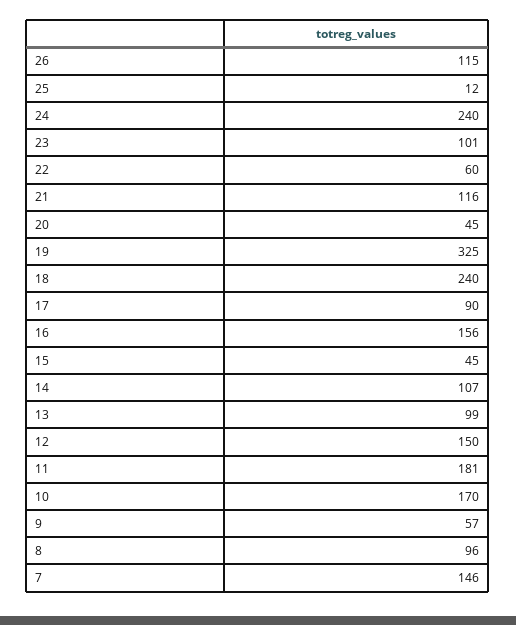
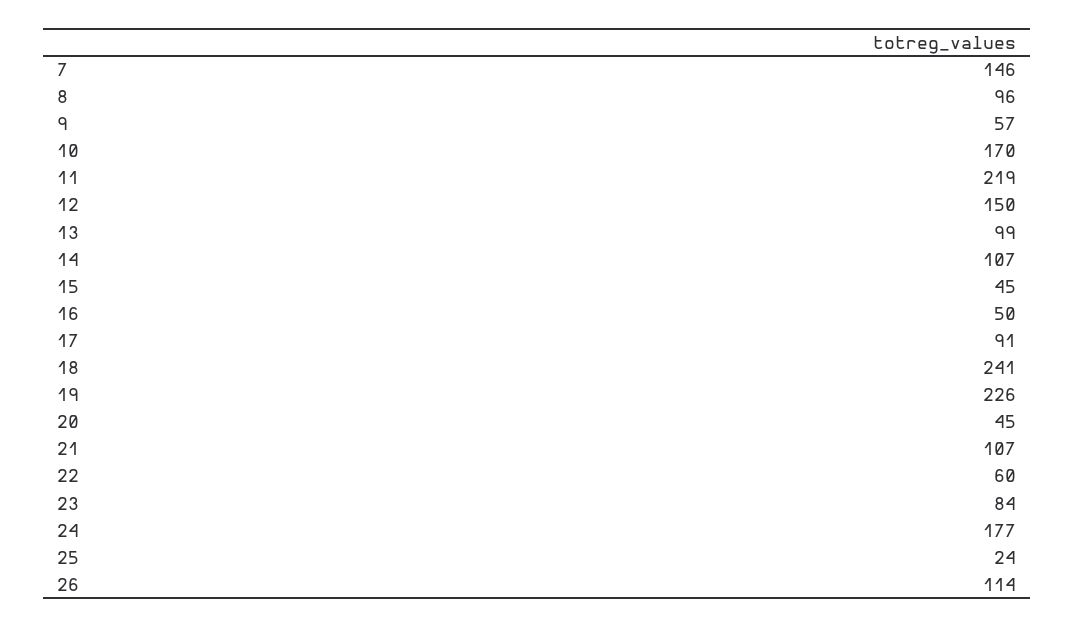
  {
-   "26": 115,
+   "26": 114,
-   "25": 12,
+   "25": 24,
-   "24": 240,
+   "24": 177,
-   "23": 101,
+   "23": 84,
    "22": 60,
-   "21": 116,
+   "21": 107,
    "20": 45,
-   "19": 325,
+   "19": 226,
-   "18": 240,
+   "18": 241,
-   "17": 90,
+   "17": 91,
-   "16": 156,
+   "16": 50,
    "15": 45,
    "14": 107,
    "13": 99,
    "12": 150,
-   "11": 181,
+   "11": 219,
    "10": 170,
    "9": 57,
    "8": 96,
    "7": 146
  }

